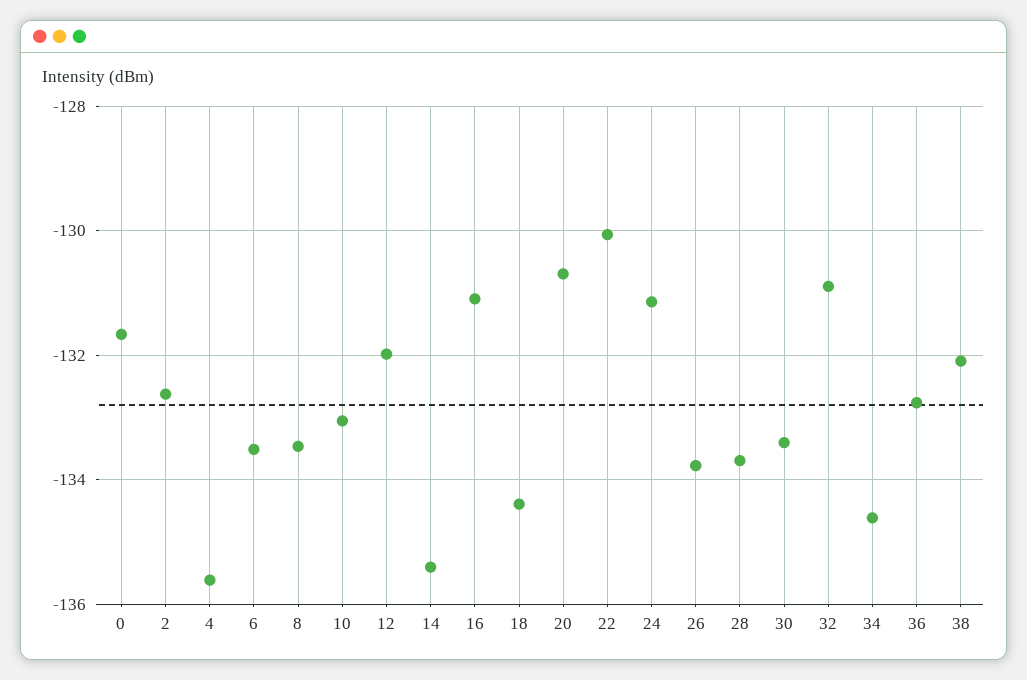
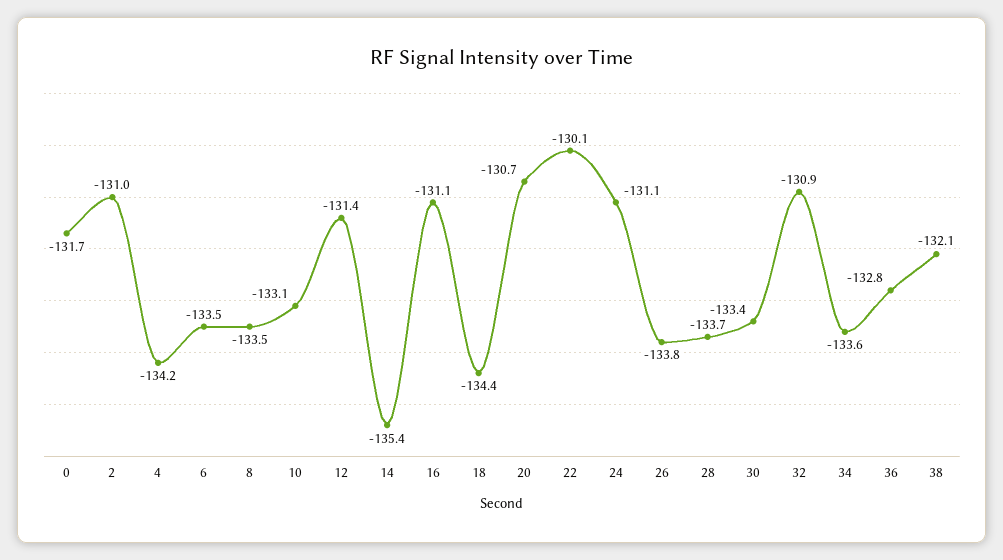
  {
    "0": -131.7,
-   "2": -132.6,
+   "2": -131,
-   "4": -135.6,
+   "4": -134.2,
    "6": -133.5,
    "8": -133.5,
    "10": -133.1,
-   "12": -132,
+   "12": -131.4,
    "14": -135.4,
    "16": -131.1,
    "18": -134.4,
    "20": -130.7,
    "22": -130.1,
    "24": -131.1,
    "26": -133.8,
    "28": -133.7,
    "30": -133.4,
    "32": -130.9,
-   "34": -134.6,
+   "34": -133.6,
    "36": -132.8,
    "38": -132.1
  }

